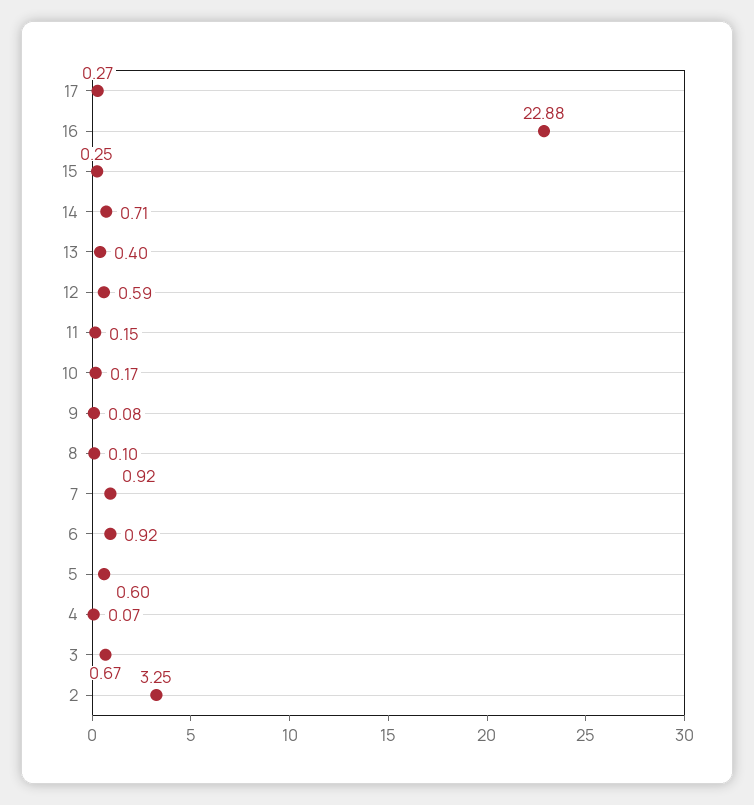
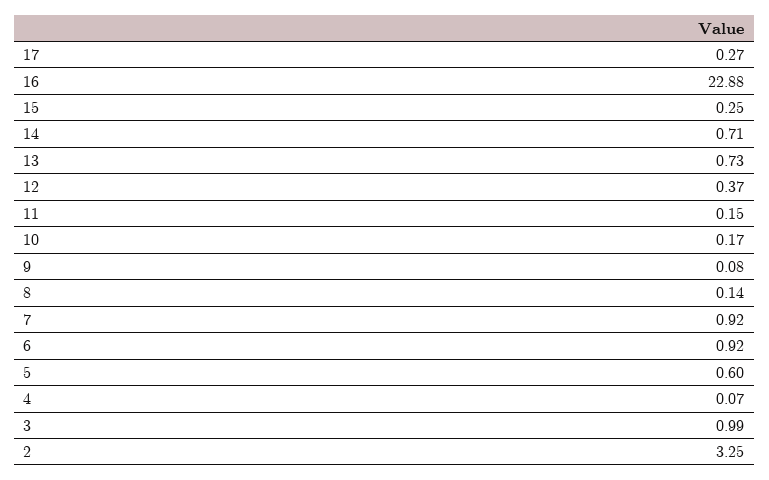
  {
    "17": 0.27,
    "16": 22.88,
    "15": 0.25,
    "14": 0.71,
-   "13": 0.4,
+   "13": 0.73,
-   "12": 0.59,
+   "12": 0.37,
    "11": 0.15,
    "10": 0.17,
    "9": 0.08,
-   "8": 0.1,
+   "8": 0.14,
    "7": 0.92,
    "6": 0.92,
    "5": 0.6,
    "4": 0.07,
-   "3": 0.67,
+   "3": 0.99,
    "2": 3.25
  }

